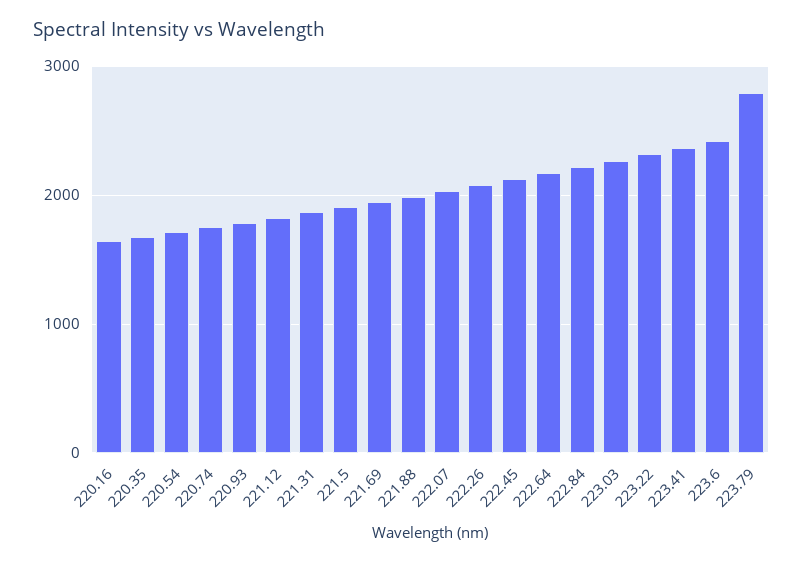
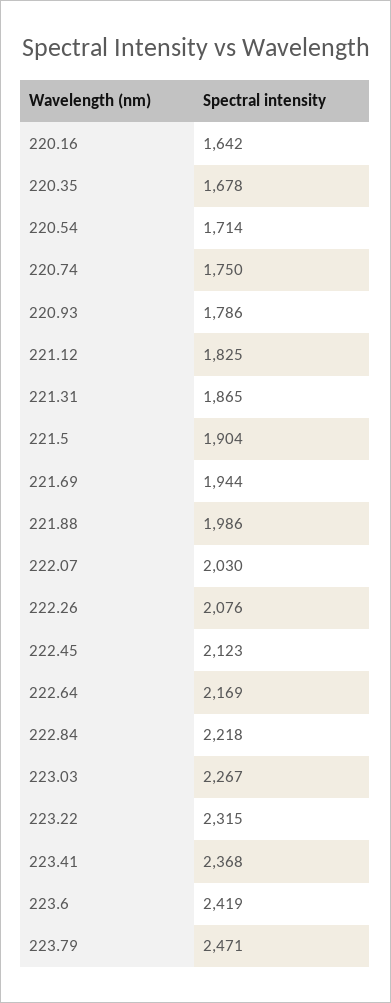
  {
    "220.16": 1642,
    "220.35": 1678,
    "220.54": 1714,
    "220.74": 1750,
    "220.93": 1786,
    "221.12": 1825,
    "221.31": 1865,
    "221.5": 1904,
    "221.69": 1944,
    "221.88": 1986,
    "222.07": 2030,
    "222.26": 2076,
    "222.45": 2123,
    "222.64": 2169,
    "222.84": 2218,
    "223.03": 2267,
    "223.22": 2315,
    "223.41": 2368,
    "223.6": 2419,
-   "223.79": 2800
+   "223.79": 2471
  }

